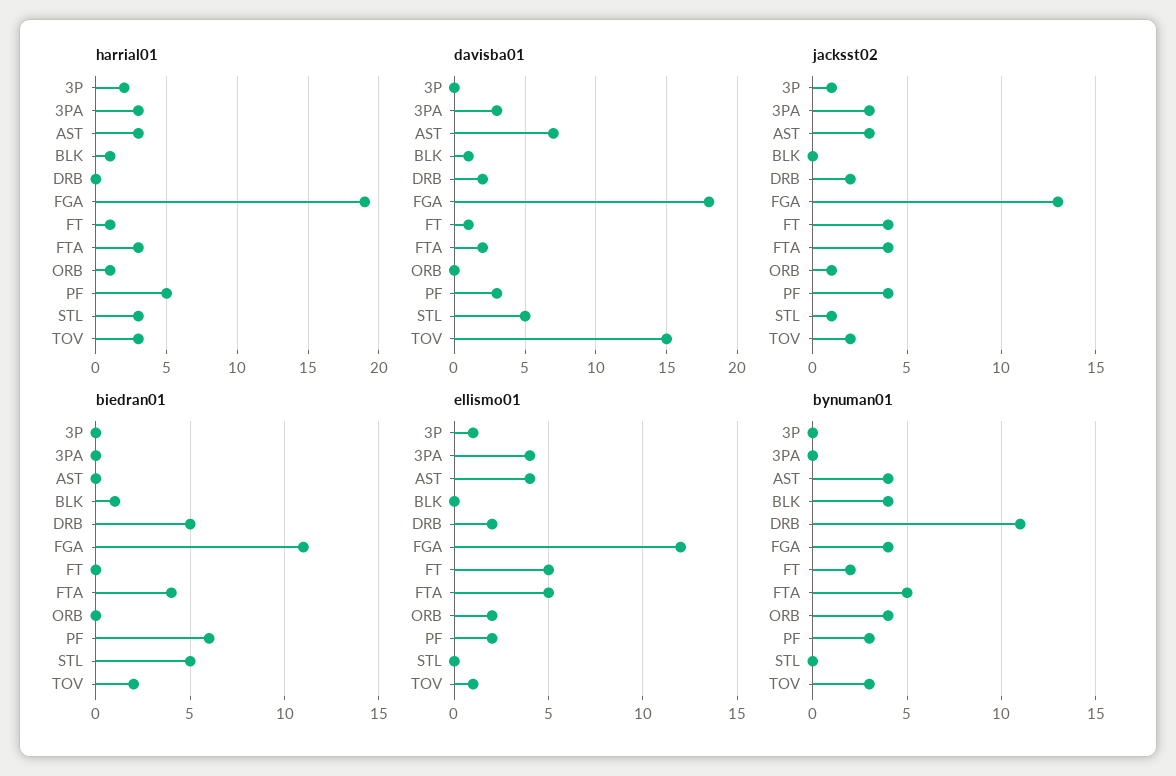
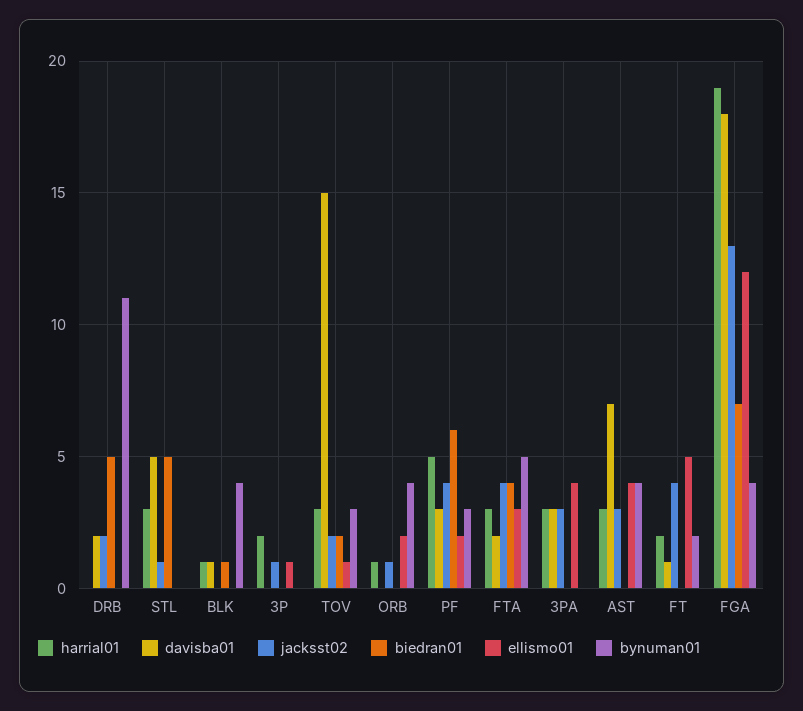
  {
    "harrial01": {
      "3P": 2,
      "3PA": 3,
      "AST": 3,
      "BLK": 1,
      "DRB": 0,
      "FGA": 19,
-     "FT": 1,
+     "FT": 2,
      "FTA": 3,
      "ORB": 1,
      "PF": 5,
      "STL": 3,
      "TOV": 3
    },
    "davisba01": {
      "3P": 0,
      "3PA": 3,
      "AST": 7,
      "BLK": 1,
      "DRB": 2,
      "FGA": 18,
      "FT": 1,
      "FTA": 2,
      "ORB": 0,
      "PF": 3,
      "STL": 5,
      "TOV": 15
    },
    "jacksst02": {
      "3P": 1,
      "3PA": 3,
      "AST": 3,
      "BLK": 0,
      "DRB": 2,
      "FGA": 13,
      "FT": 4,
      "FTA": 4,
      "ORB": 1,
      "PF": 4,
      "STL": 1,
      "TOV": 2
    },
    "biedran01": {
      "3P": 0,
      "3PA": 0,
      "AST": 0,
      "BLK": 1,
      "DRB": 5,
-     "FGA": 11,
+     "FGA": 7,
      "FT": 0,
      "FTA": 4,
      "ORB": 0,
      "PF": 6,
      "STL": 5,
      "TOV": 2
    },
    "ellismo01": {
      "3P": 1,
      "3PA": 4,
      "AST": 4,
      "BLK": 0,
-     "DRB": 2,
+     "DRB": 0,
      "FGA": 12,
      "FT": 5,
-     "FTA": 5,
+     "FTA": 3,
      "ORB": 2,
      "PF": 2,
      "STL": 0,
      "TOV": 1
    },
    "bynuman01": {
      "3P": 0,
      "3PA": 0,
      "AST": 4,
      "BLK": 4,
      "DRB": 11,
      "FGA": 4,
      "FT": 2,
      "FTA": 5,
      "ORB": 4,
      "PF": 3,
      "STL": 0,
      "TOV": 3
    }
  }

